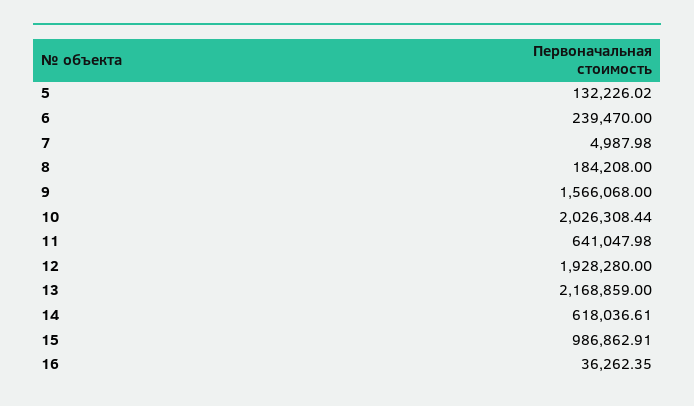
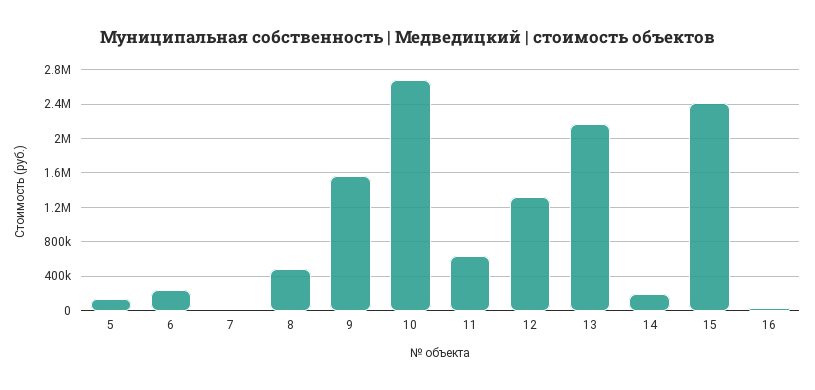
  {
    "5": 132226.02,
    "6": 239470,
    "7": 4987.98,
-   "8": 184208,
+   "8": 500000,
    "9": 1566068,
-   "10": 2026308.44,
+   "10": 2700000,
    "11": 641047.98,
-   "12": 1928280,
+   "12": 1300000,
    "13": 2168859,
-   "14": 618036.61,
+   "14": 200000,
-   "15": 986862.91,
+   "15": 2400000,
    "16": 36262.35
  }

